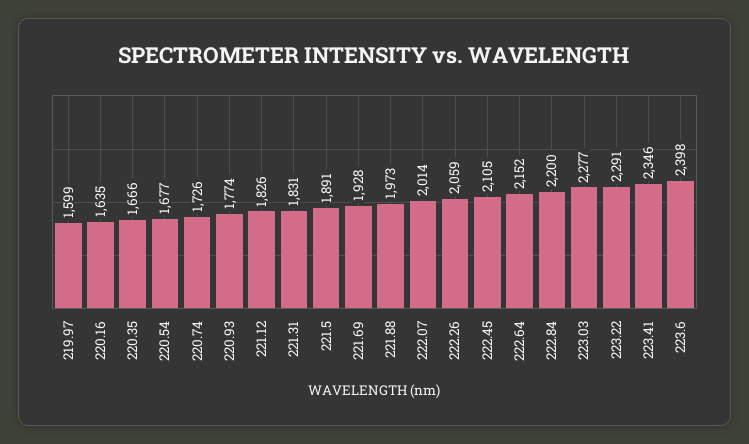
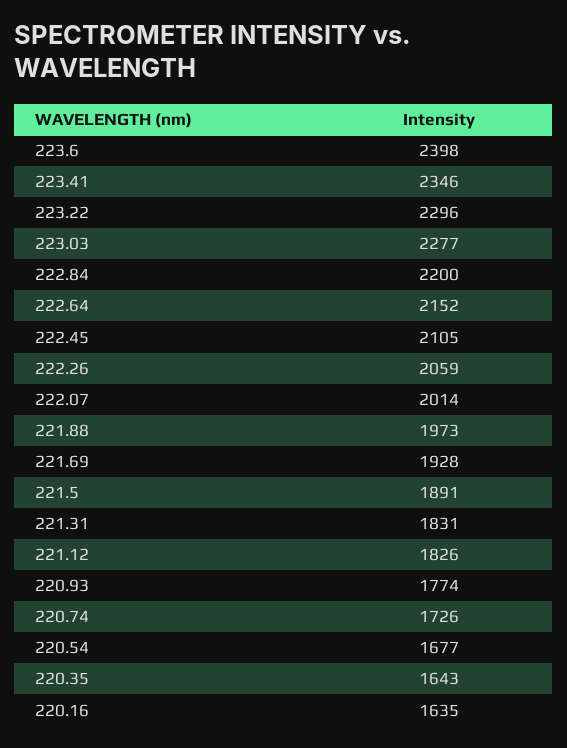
  {
-   "219.97": 1599,
    "220.16": 1635,
-   "220.35": 1666,
+   "220.35": 1643,
    "220.54": 1677,
    "220.74": 1726,
    "220.93": 1774,
    "221.12": 1826,
    "221.31": 1831,
    "221.5": 1891,
    "221.69": 1928,
    "221.88": 1973,
    "222.07": 2014,
    "222.26": 2059,
    "222.45": 2105,
    "222.64": 2152,
    "222.84": 2200,
    "223.03": 2277,
-   "223.22": 2291,
+   "223.22": 2296,
    "223.41": 2346,
    "223.6": 2398
  }

